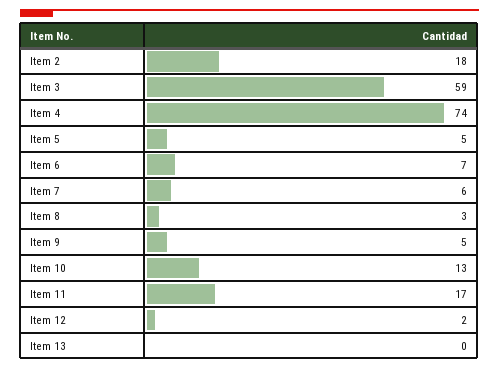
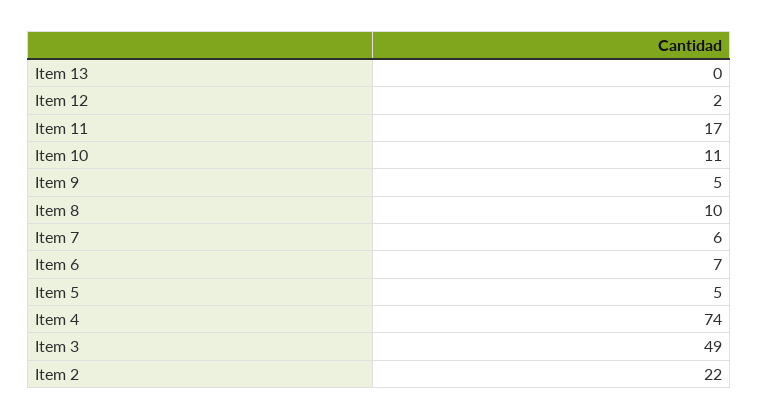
  {
-   "Item 2": 18,
+   "Item 2": 22,
-   "Item 3": 59,
+   "Item 3": 49,
    "Item 4": 74,
    "Item 5": 5,
    "Item 6": 7,
    "Item 7": 6,
-   "Item 8": 3,
+   "Item 8": 10,
    "Item 9": 5,
-   "Item 10": 13,
+   "Item 10": 11,
    "Item 11": 17,
    "Item 12": 2,
    "Item 13": 0
  }

